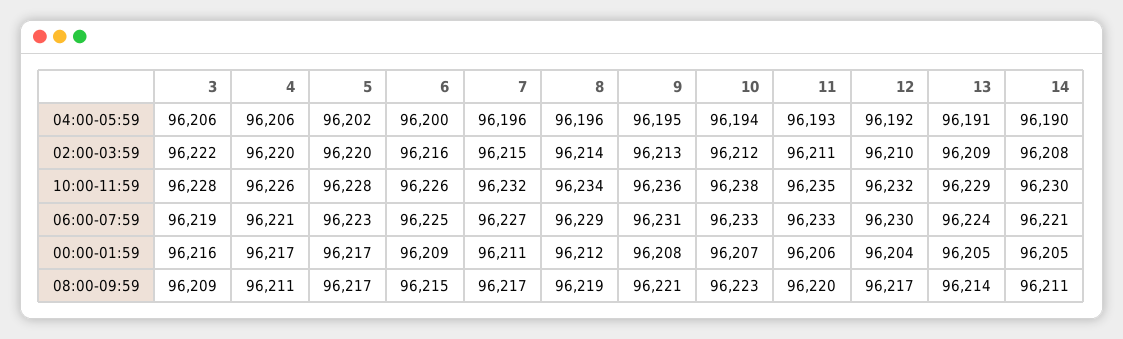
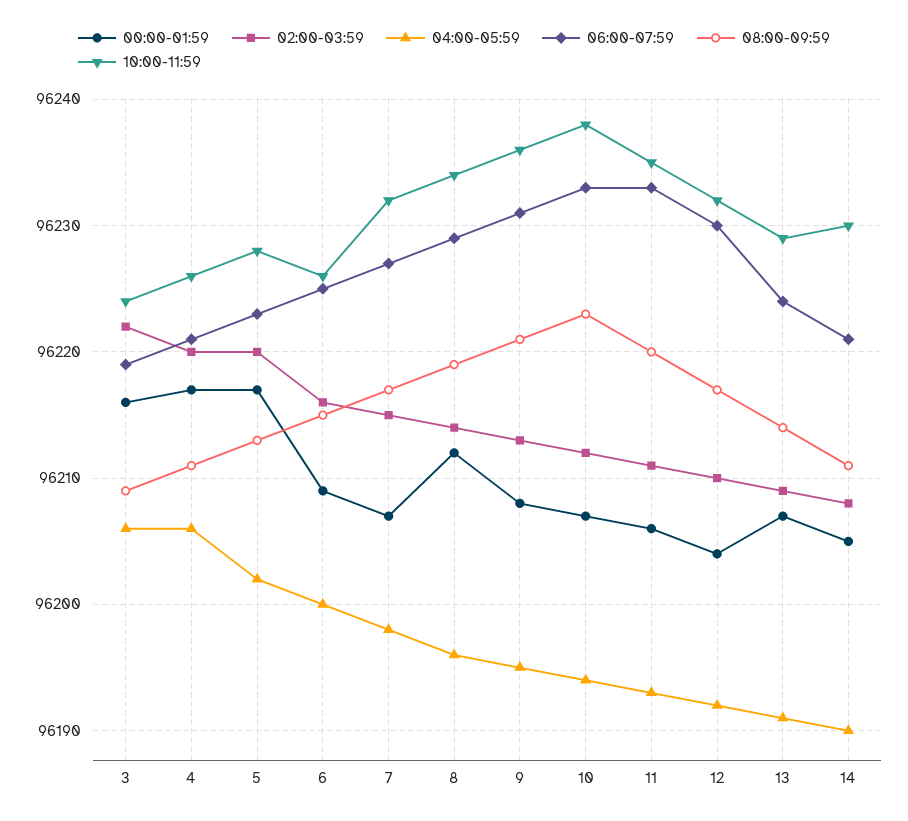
  {
    "04:00-05:59": {
      "3": 96206,
      "4": 96206,
      "5": 96202,
      "6": 96200,
-     "7": 96196,
+     "7": 96198,
      "8": 96196,
      "9": 96195,
      "10": 96194,
      "11": 96193,
      "12": 96192,
      "13": 96191,
      "14": 96190
    },
    "02:00-03:59": {
      "3": 96222,
      "4": 96220,
      "5": 96220,
      "6": 96216,
      "7": 96215,
      "8": 96214,
      "9": 96213,
      "10": 96212,
      "11": 96211,
      "12": 96210,
      "13": 96209,
      "14": 96208
    },
    "10:00-11:59": {
-     "3": 96228,
+     "3": 96224,
      "4": 96226,
      "5": 96228,
      "6": 96226,
      "7": 96232,
      "8": 96234,
      "9": 96236,
      "10": 96238,
      "11": 96235,
      "12": 96232,
      "13": 96229,
      "14": 96230
    },
    "06:00-07:59": {
      "3": 96219,
      "4": 96221,
      "5": 96223,
      "6": 96225,
      "7": 96227,
      "8": 96229,
      "9": 96231,
      "10": 96233,
      "11": 96233,
      "12": 96230,
      "13": 96224,
      "14": 96221
    },
    "00:00-01:59": {
      "3": 96216,
      "4": 96217,
      "5": 96217,
      "6": 96209,
-     "7": 96211,
+     "7": 96207,
      "8": 96212,
      "9": 96208,
      "10": 96207,
      "11": 96206,
      "12": 96204,
-     "13": 96205,
+     "13": 96207,
      "14": 96205
    },
    "08:00-09:59": {
      "3": 96209,
      "4": 96211,
-     "5": 96217,
+     "5": 96213,
      "6": 96215,
      "7": 96217,
      "8": 96219,
      "9": 96221,
      "10": 96223,
      "11": 96220,
      "12": 96217,
      "13": 96214,
      "14": 96211
    }
  }

